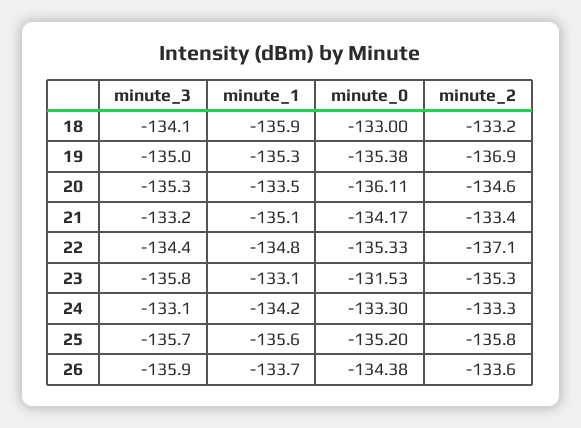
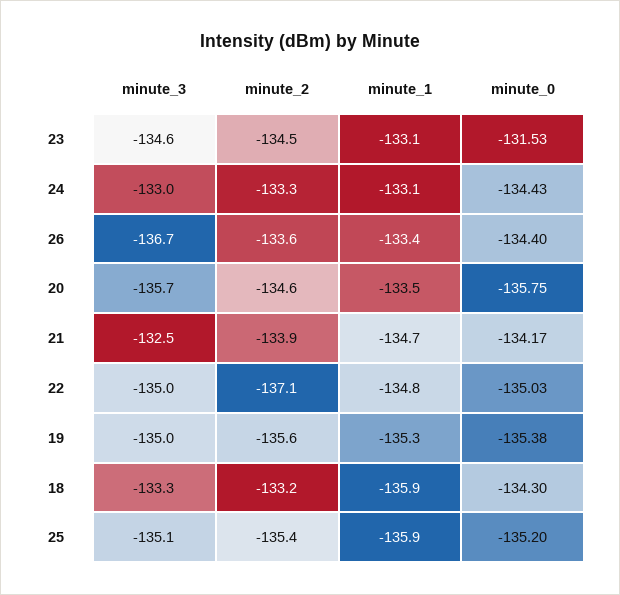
  {
    "minute_3": {
-     "18": -134.1,
+     "18": -133.3,
      "19": -135,
-     "20": -135.3,
+     "20": -135.7,
-     "21": -133.2,
+     "21": -132.5,
-     "22": -134.4,
+     "22": -135,
-     "23": -135.8,
+     "23": -134.6,
-     "24": -133.1,
+     "24": -133,
-     "25": -135.7,
+     "25": -135.1,
-     "26": -135.9
+     "26": -136.7
    },
    "minute_1": {
      "18": -135.9,
      "19": -135.3,
      "20": -133.5,
-     "21": -135.1,
+     "21": -134.7,
      "22": -134.8,
      "23": -133.1,
-     "24": -134.2,
+     "24": -133.1,
-     "25": -135.6,
+     "25": -135.9,
-     "26": -133.7
+     "26": -133.4
    },
    "minute_0": {
-     "18": -133,
+     "18": -134.3,
      "19": -135.38,
-     "20": -136.11,
+     "20": -135.75,
      "21": -134.17,
-     "22": -135.33,
+     "22": -135.03,
      "23": -131.53,
-     "24": -133.3,
+     "24": -134.43,
      "25": -135.2,
-     "26": -134.38
+     "26": -134.4
    },
    "minute_2": {
      "18": -133.2,
-     "19": -136.9,
+     "19": -135.6,
      "20": -134.6,
-     "21": -133.4,
+     "21": -133.9,
      "22": -137.1,
-     "23": -135.3,
+     "23": -134.5,
      "24": -133.3,
-     "25": -135.8,
+     "25": -135.4,
      "26": -133.6
    }
  }

